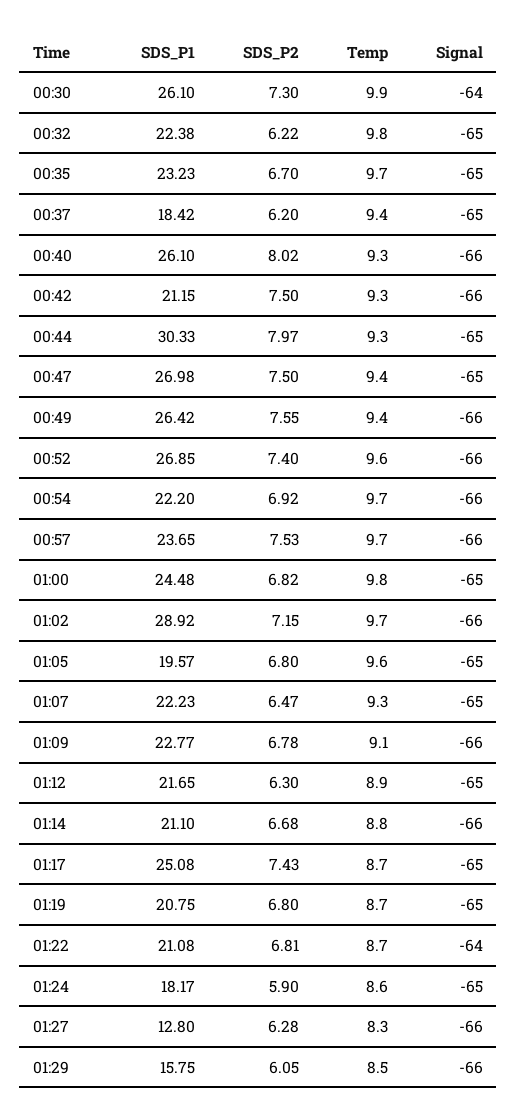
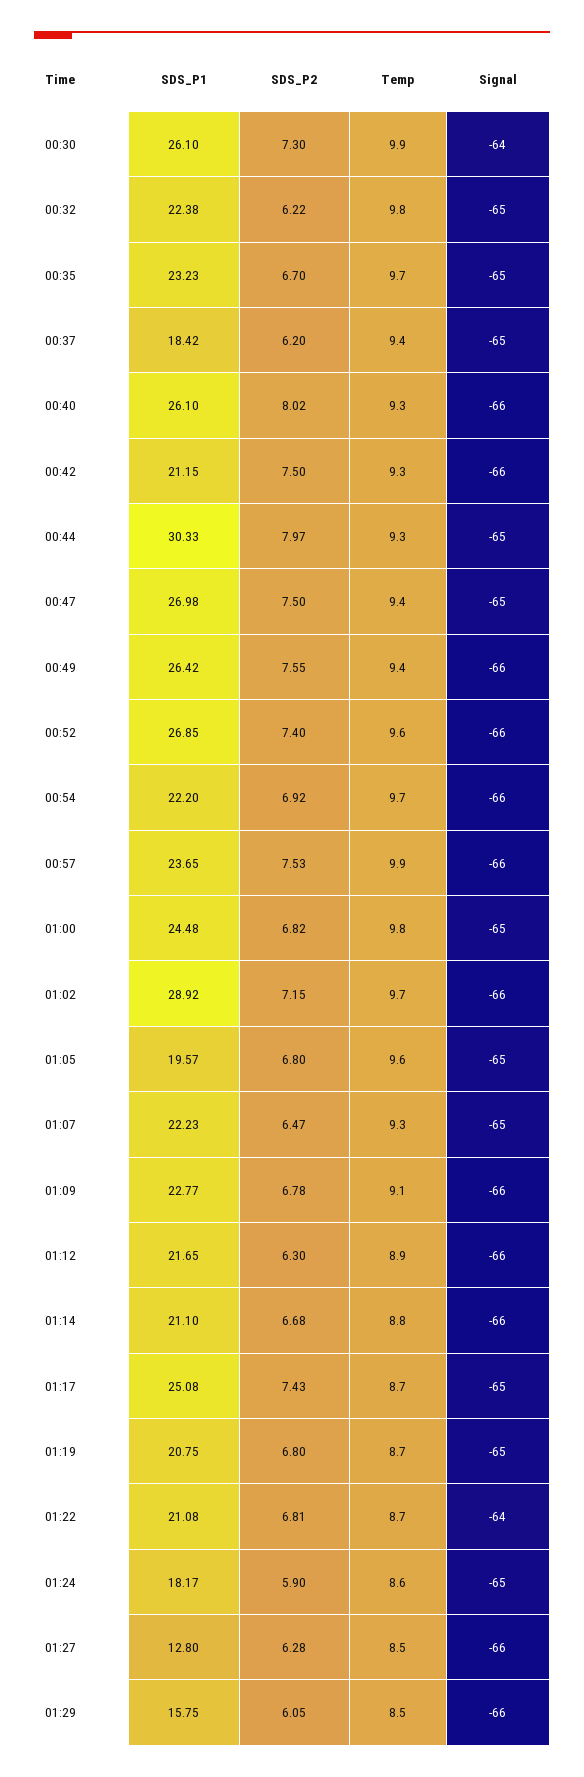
  {
    "SDS_P1": {
      "00:30": 26.1,
      "00:32": 22.38,
      "00:35": 23.23,
      "00:37": 18.42,
      "00:40": 26.1,
      "00:42": 21.15,
      "00:44": 30.33,
      "00:47": 26.98,
      "00:49": 26.42,
      "00:52": 26.85,
      "00:54": 22.2,
      "00:57": 23.65,
      "01:00": 24.48,
      "01:02": 28.92,
      "01:05": 19.57,
      "01:07": 22.23,
      "01:09": 22.77,
      "01:12": 21.65,
      "01:14": 21.1,
      "01:17": 25.08,
      "01:19": 20.75,
      "01:22": 21.08,
      "01:24": 18.17,
      "01:27": 12.8,
      "01:29": 15.75
    },
    "SDS_P2": {
      "00:30": 7.3,
      "00:32": 6.22,
      "00:35": 6.7,
      "00:37": 6.2,
      "00:40": 8.02,
      "00:42": 7.5,
      "00:44": 7.97,
      "00:47": 7.5,
      "00:49": 7.55,
      "00:52": 7.4,
      "00:54": 6.92,
      "00:57": 7.53,
      "01:00": 6.82,
      "01:02": 7.15,
      "01:05": 6.8,
      "01:07": 6.47,
      "01:09": 6.78,
      "01:12": 6.3,
      "01:14": 6.68,
      "01:17": 7.43,
      "01:19": 6.8,
      "01:22": 6.81,
      "01:24": 5.9,
      "01:27": 6.28,
      "01:29": 6.05
    },
    "Temp": {
      "00:30": 9.9,
      "00:32": 9.8,
      "00:35": 9.7,
      "00:37": 9.4,
      "00:40": 9.3,
      "00:42": 9.3,
      "00:44": 9.3,
      "00:47": 9.4,
      "00:49": 9.4,
      "00:52": 9.6,
      "00:54": 9.7,
-     "00:57": 9.7,
+     "00:57": 9.9,
      "01:00": 9.8,
      "01:02": 9.7,
      "01:05": 9.6,
      "01:07": 9.3,
      "01:09": 9.1,
      "01:12": 8.9,
      "01:14": 8.8,
      "01:17": 8.7,
      "01:19": 8.7,
      "01:22": 8.7,
      "01:24": 8.6,
-     "01:27": 8.3,
+     "01:27": 8.5,
      "01:29": 8.5
    },
    "Signal": {
      "00:30": -64,
      "00:32": -65,
      "00:35": -65,
      "00:37": -65,
      "00:40": -66,
      "00:42": -66,
      "00:44": -65,
      "00:47": -65,
      "00:49": -66,
      "00:52": -66,
      "00:54": -66,
      "00:57": -66,
      "01:00": -65,
      "01:02": -66,
      "01:05": -65,
      "01:07": -65,
      "01:09": -66,
-     "01:12": -65,
+     "01:12": -66,
      "01:14": -66,
      "01:17": -65,
      "01:19": -65,
      "01:22": -64,
      "01:24": -65,
      "01:27": -66,
      "01:29": -66
    }
  }

